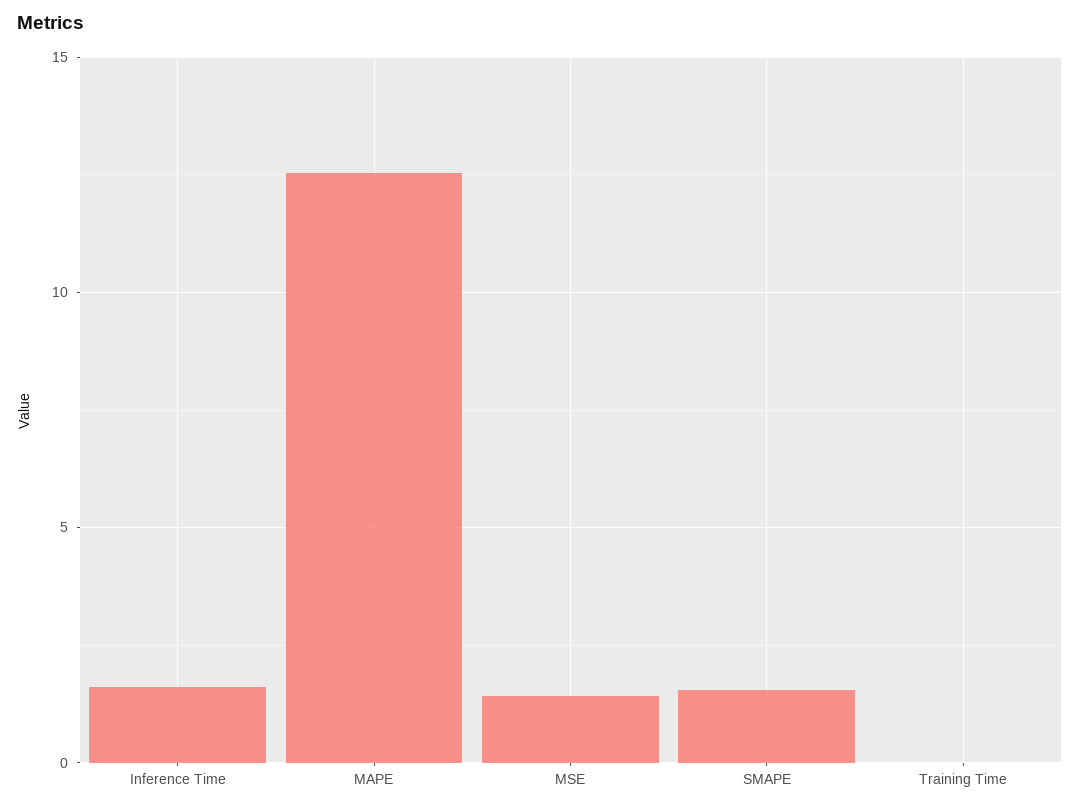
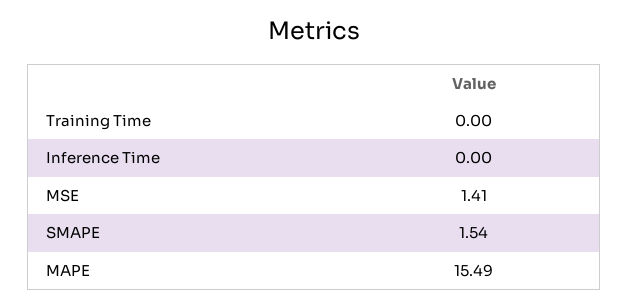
  {
-   "Inference Time": 1.5,
+   "Inference Time": 0,
-   "MAPE": 12.5,
+   "MAPE": 15.49,
    "MSE": 1.41,
    "SMAPE": 1.54,
    "Training Time": 0
  }

